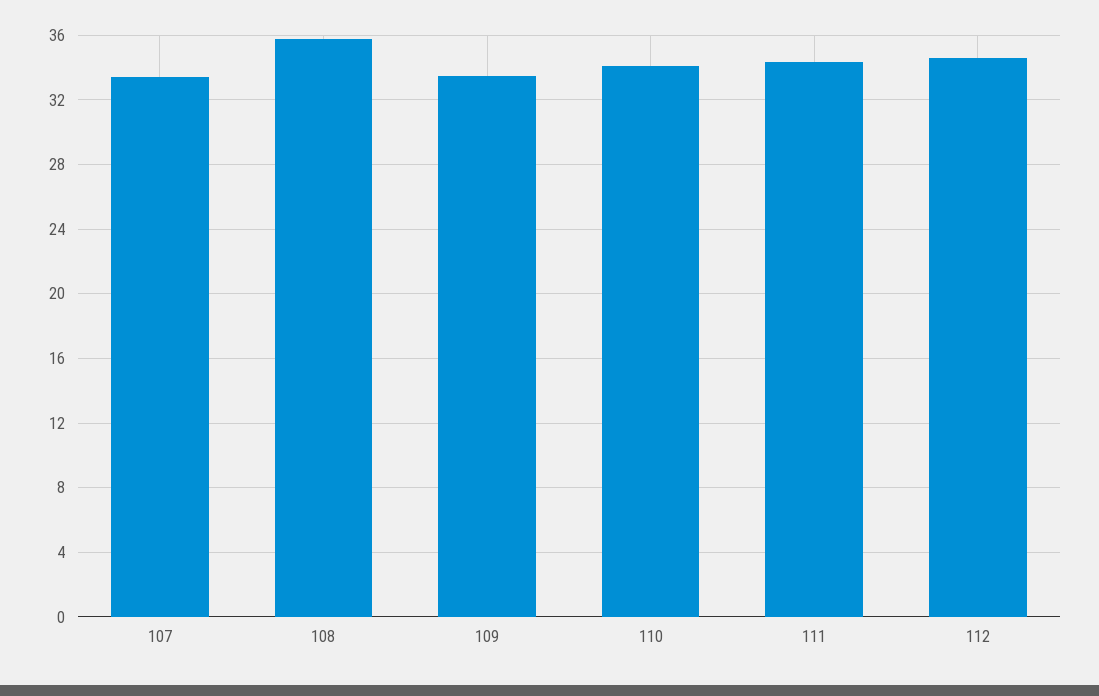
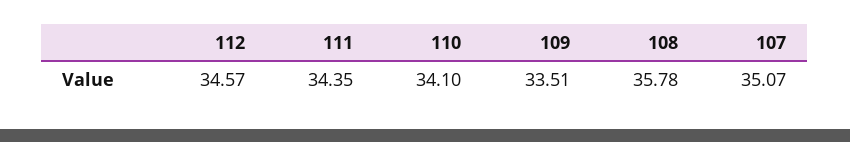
  {
-   "107": 33.5,
+   "107": 35.07,
    "108": 35.78,
    "109": 33.51,
    "110": 34.1,
    "111": 34.35,
    "112": 34.57
  }

